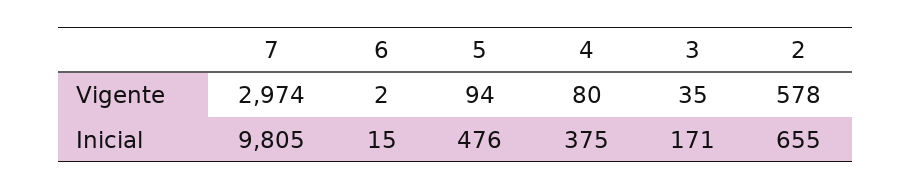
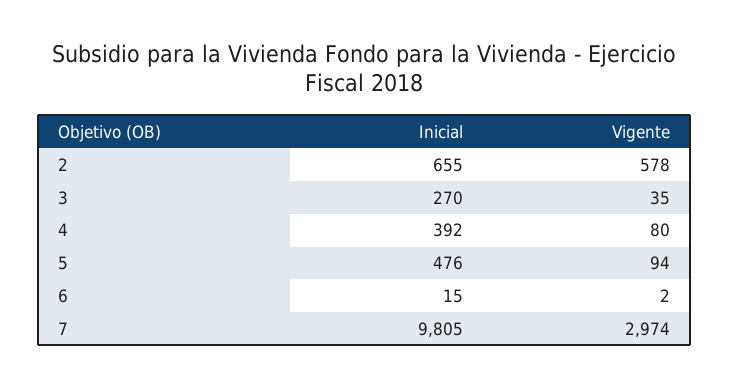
  {
    "7": {
      "Vigente": 2974,
      "Inicial": 9805
    },
    "6": {
      "Vigente": 2,
      "Inicial": 15
    },
    "5": {
      "Vigente": 94,
      "Inicial": 476
    },
    "4": {
      "Vigente": 80,
-     "Inicial": 375
+     "Inicial": 392
    },
    "3": {
      "Vigente": 35,
-     "Inicial": 171
+     "Inicial": 270
    },
    "2": {
      "Vigente": 578,
      "Inicial": 655
    }
  }

